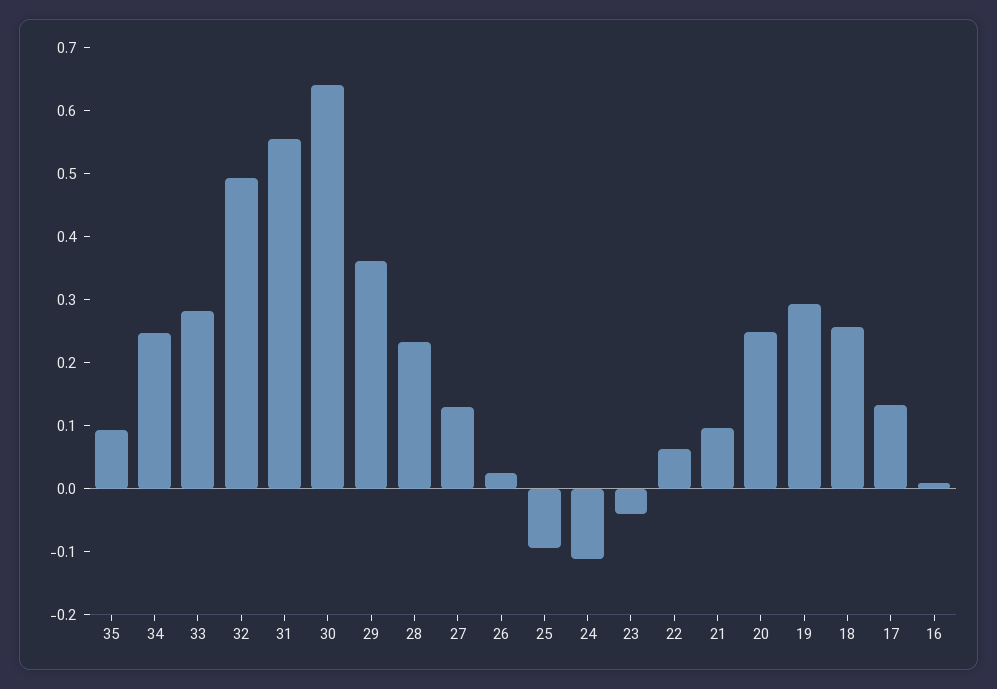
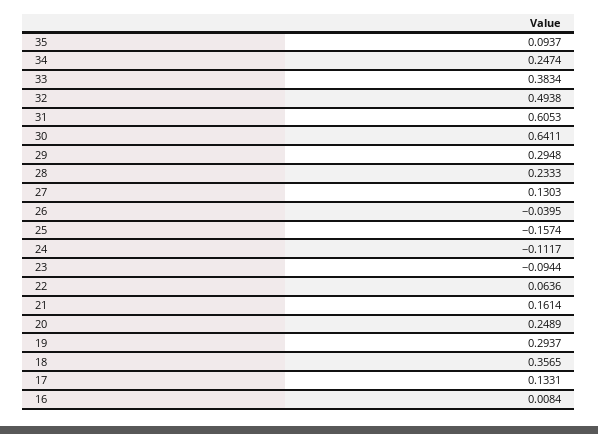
  {
    "35": 0.0937,
    "34": 0.2474,
-   "33": 0.28,
+   "33": 0.3834,
    "32": 0.4938,
-   "31": 0.56,
+   "31": 0.6053,
    "30": 0.6411,
-   "29": 0.36,
+   "29": 0.2948,
    "28": 0.2333,
    "27": 0.1303,
-   "26": 0.02,
+   "26": -0.0395,
-   "25": -0.1,
+   "25": -0.1574,
    "24": -0.1117,
-   "23": -0.04,
+   "23": -0.0944,
    "22": 0.0636,
-   "21": 0.1,
+   "21": 0.1614,
    "20": 0.2489,
    "19": 0.2937,
-   "18": 0.26,
+   "18": 0.3565,
    "17": 0.1331,
    "16": 0.0084
  }

